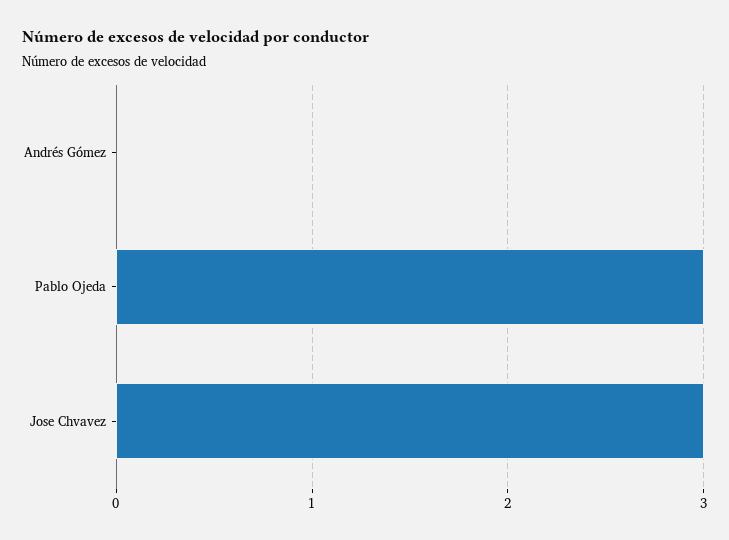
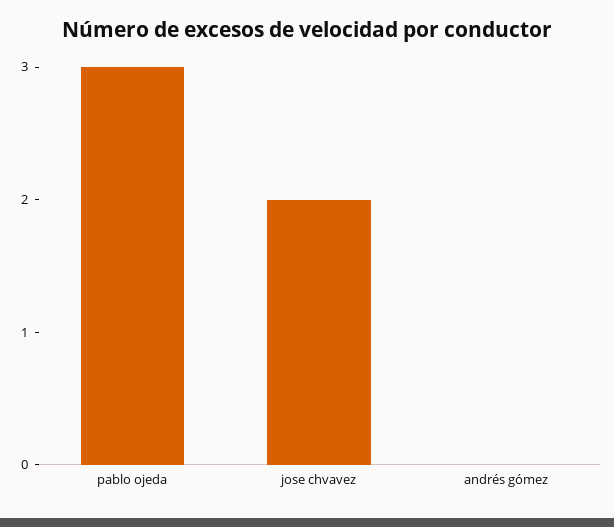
  {
    "Andrés Gómez": 0,
    "Pablo Ojeda": 3,
-   "Jose Chvavez": 3
+   "Jose Chvavez": 2
  }

